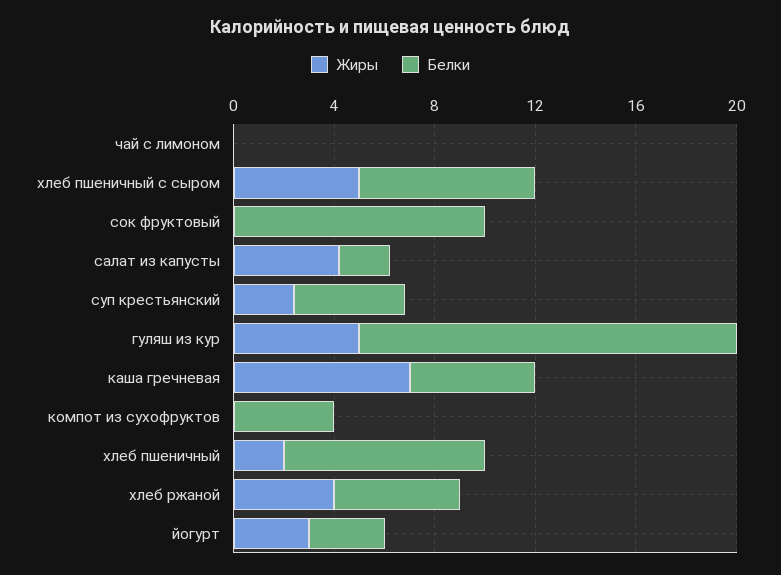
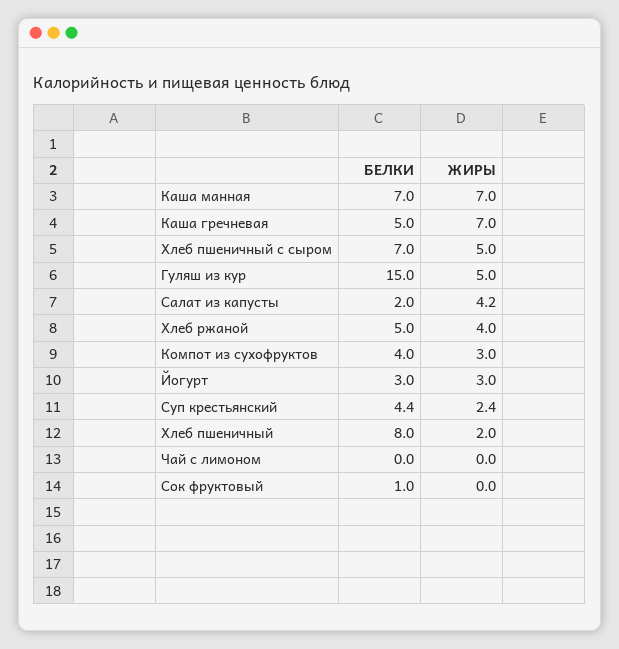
  {
    "Жиры": {
      "чай с лимоном": 0,
      "хлеб пшеничный с сыром": 5,
      "сок фруктовый": 0,
      "салат из капусты": 4.2,
      "суп крестьянский": 2.4,
      "гуляш из кур": 5,
      "каша гречневая": 7,
-     "компот из сухофруктов": 0,
+     "компот из сухофруктов": 3,
      "хлеб пшеничный": 2,
      "хлеб ржаной": 4,
-     "йогурт": 3
+     "йогурт": 3,
+     "Каша манная": 7
    },
    "Белки": {
      "чай с лимоном": 0,
      "хлеб пшеничный с сыром": 7,
-     "сок фруктовый": 10,
+     "сок фруктовый": 1,
      "салат из капусты": 2,
      "суп крестьянский": 4.4,
      "гуляш из кур": 15,
      "каша гречневая": 5,
      "компот из сухофруктов": 4,
      "хлеб пшеничный": 8,
      "хлеб ржаной": 5,
-     "йогурт": 3
+     "йогурт": 3,
+     "Каша манная": 7
    }
  }

